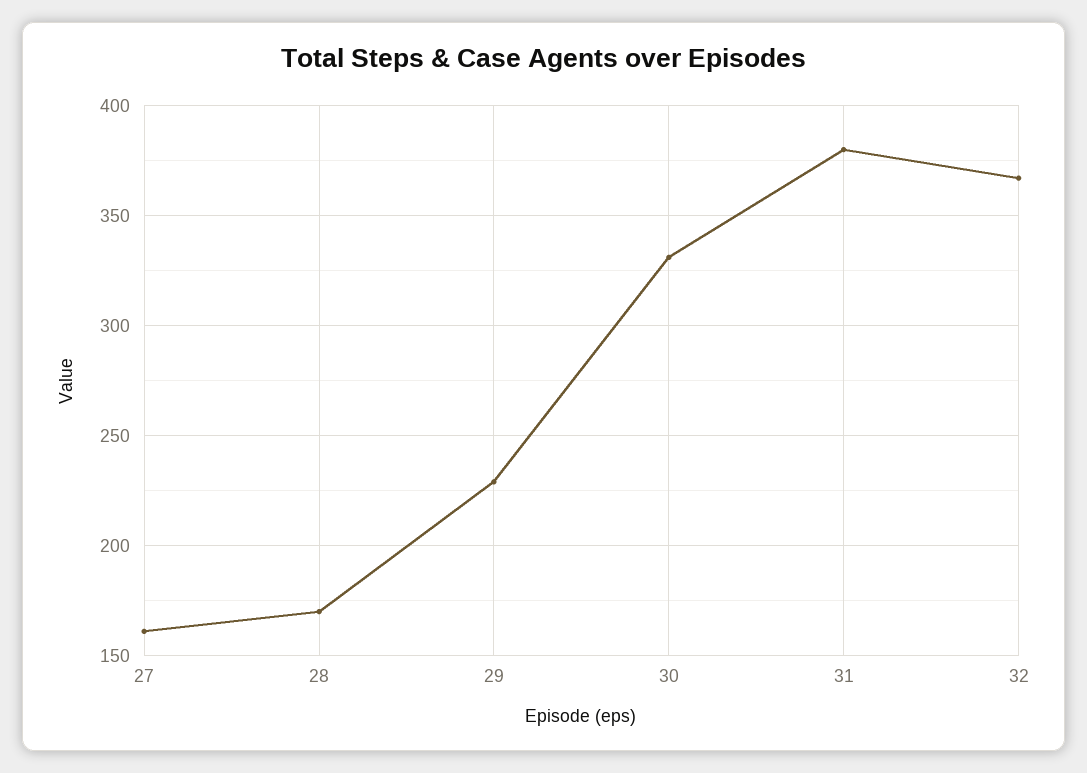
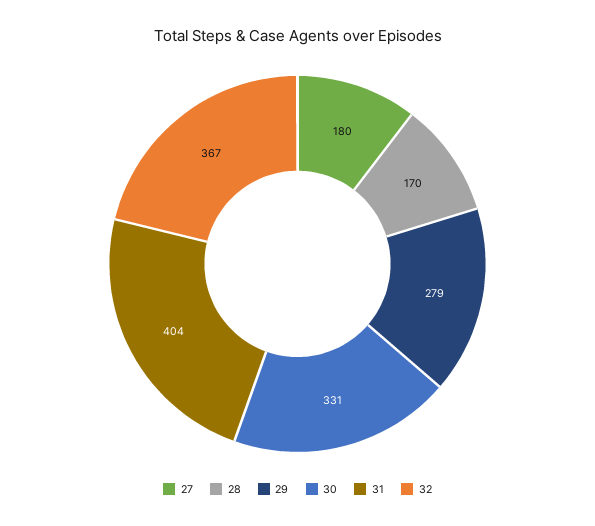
  {
-   "27": 160,
+   "27": 180,
    "28": 170,
-   "29": 230,
+   "29": 279,
    "30": 331,
-   "31": 380,
+   "31": 404,
    "32": 367
  }

